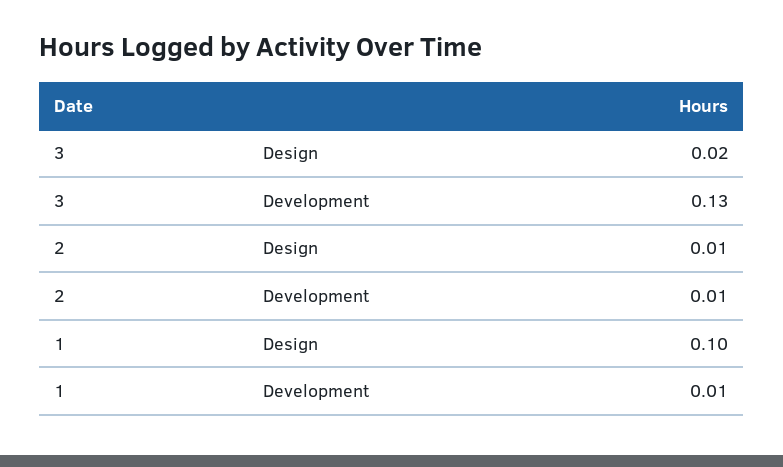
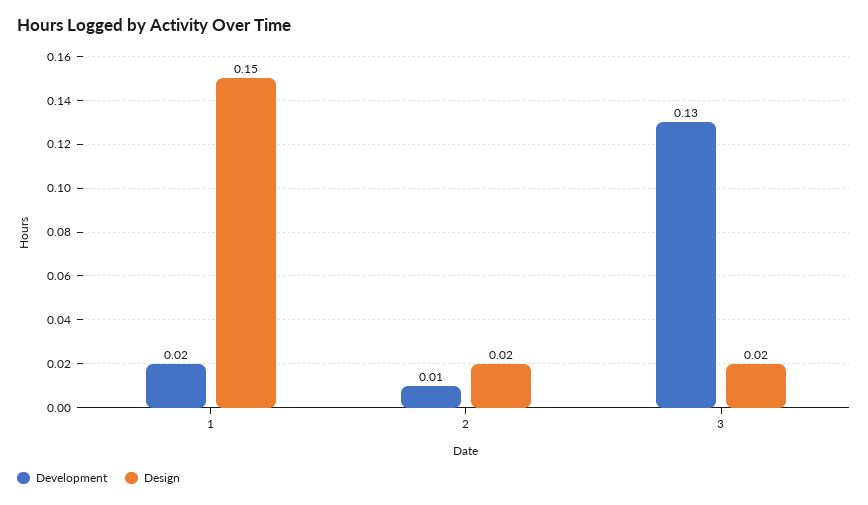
  {
    "Design": {
      "3": 0.02,
-     "2": 0.01,
+     "2": 0.02,
-     "1": 0.1
+     "1": 0.15
    },
    "Development": {
      "3": 0.13,
      "2": 0.01,
-     "1": 0.01
+     "1": 0.02
    }
  }

